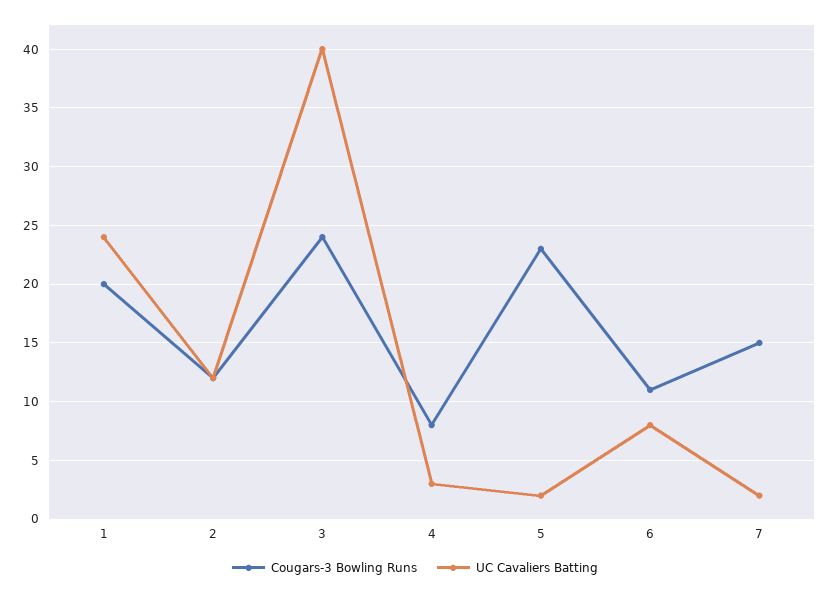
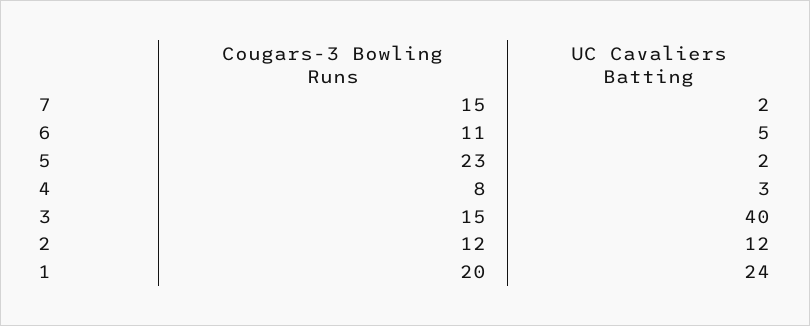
  {
    "Cougars-3 Bowling Runs": {
      "1": 20,
      "2": 12,
-     "3": 24,
+     "3": 15,
      "4": 8,
      "5": 23,
      "6": 11,
      "7": 15
    },
    "UC Cavaliers Batting": {
      "1": 24,
      "2": 12,
      "3": 40,
      "4": 3,
      "5": 2,
-     "6": 8,
+     "6": 5,
      "7": 2
    }
  }

